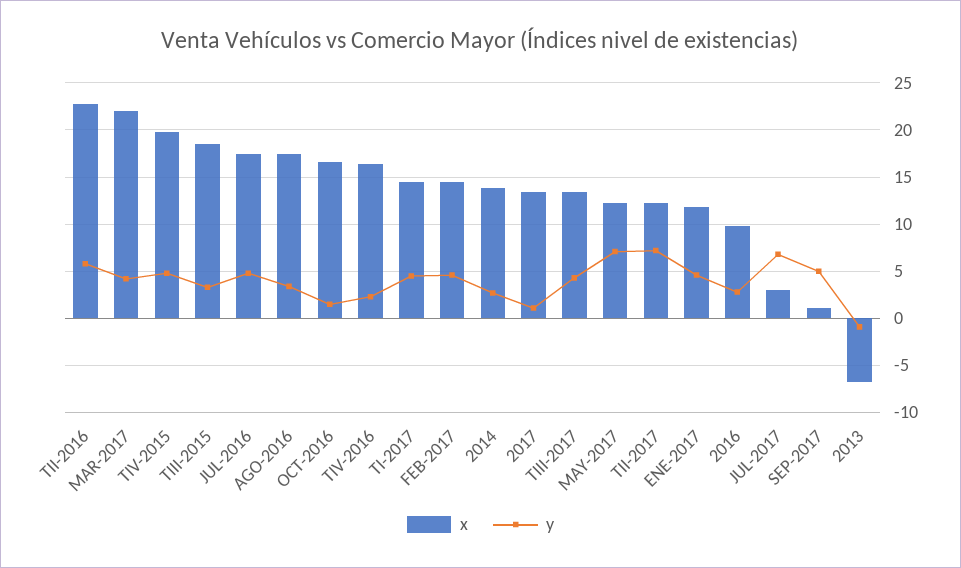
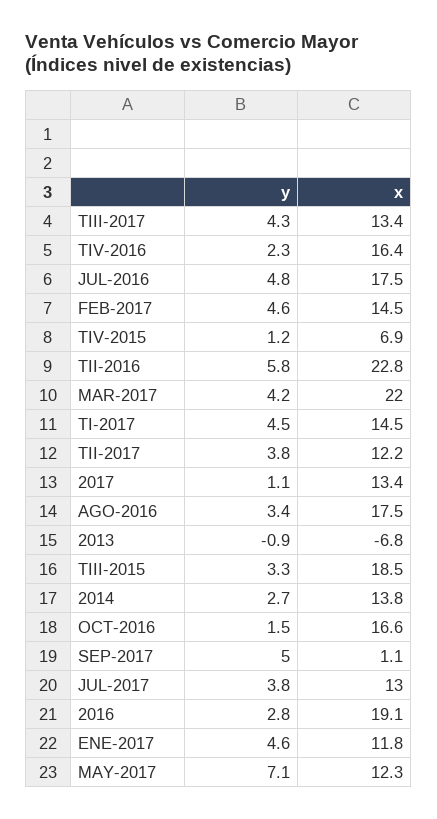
  {
    "x": {
      "TII-2016": 22.8,
      "MAR-2017": 22,
-     "TIV-2015": 20,
+     "TIV-2015": 6.9,
      "TIII-2015": 18.5,
      "JUL-2016": 17.5,
      "AGO-2016": 17.5,
      "OCT-2016": 16.6,
      "TIV-2016": 16.4,
      "TI-2017": 14.5,
      "FEB-2017": 14.5,
      "2014": 13.8,
      "2017": 13.4,
      "TIII-2017": 13.4,
      "MAY-2017": 12.3,
      "TII-2017": 12.2,
      "ENE-2017": 11.8,
-     "2016": 10,
+     "2016": 19.1,
-     "JUL-2017": 3,
+     "JUL-2017": 13,
      "SEP-2017": 1.1,
      "2013": -6.8
    },
    "y": {
      "TII-2016": 5.8,
      "MAR-2017": 4.2,
-     "TIV-2015": 5,
+     "TIV-2015": 1.2,
      "TIII-2015": 3.3,
      "JUL-2016": 4.8,
      "AGO-2016": 3.4,
      "OCT-2016": 1.5,
      "TIV-2016": 2.3,
      "TI-2017": 4.5,
      "FEB-2017": 4.6,
      "2014": 2.7,
      "2017": 1.1,
      "TIII-2017": 4.3,
      "MAY-2017": 7.1,
-     "TII-2017": 7,
+     "TII-2017": 3.8,
      "ENE-2017": 4.6,
      "2016": 2.8,
-     "JUL-2017": 7,
+     "JUL-2017": 3.8,
      "SEP-2017": 5,
      "2013": -0.9
    }
  }

